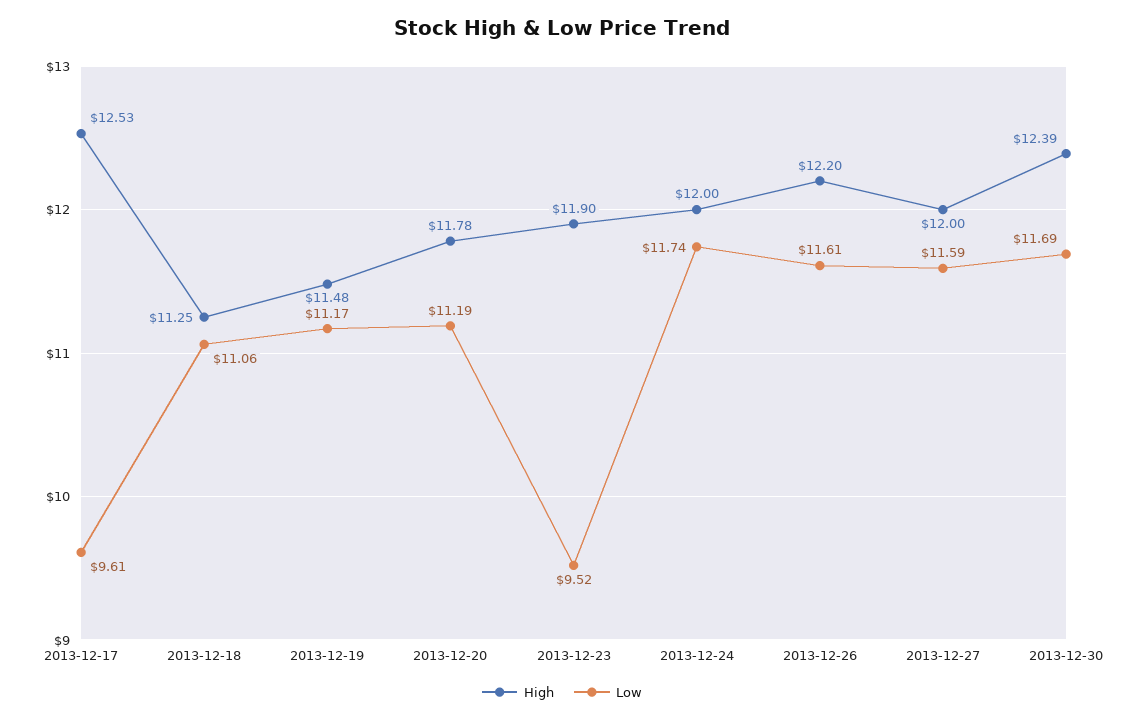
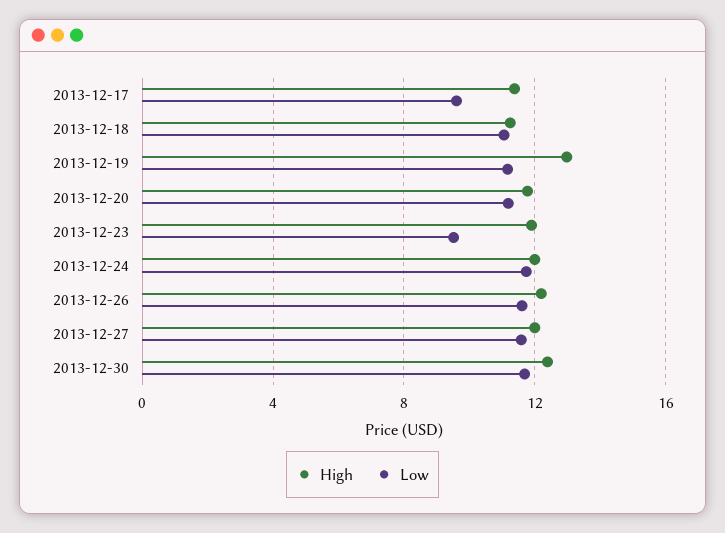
  {
    "High": {
-     "2013-12-17": 12.53,
+     "2013-12-17": 11.5,
      "2013-12-18": 11.25,
-     "2013-12-19": 11.48,
+     "2013-12-19": 13,
      "2013-12-20": 11.78,
      "2013-12-23": 11.9,
      "2013-12-24": 12,
      "2013-12-26": 12.2,
      "2013-12-27": 12,
      "2013-12-30": 12.39
    },
    "Low": {
      "2013-12-17": 9.61,
      "2013-12-18": 11.06,
      "2013-12-19": 11.17,
      "2013-12-20": 11.19,
      "2013-12-23": 9.52,
      "2013-12-24": 11.74,
      "2013-12-26": 11.61,
      "2013-12-27": 11.59,
      "2013-12-30": 11.69
    }
  }

